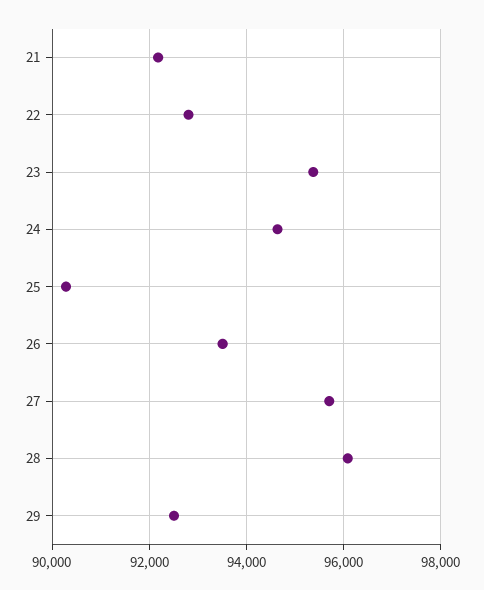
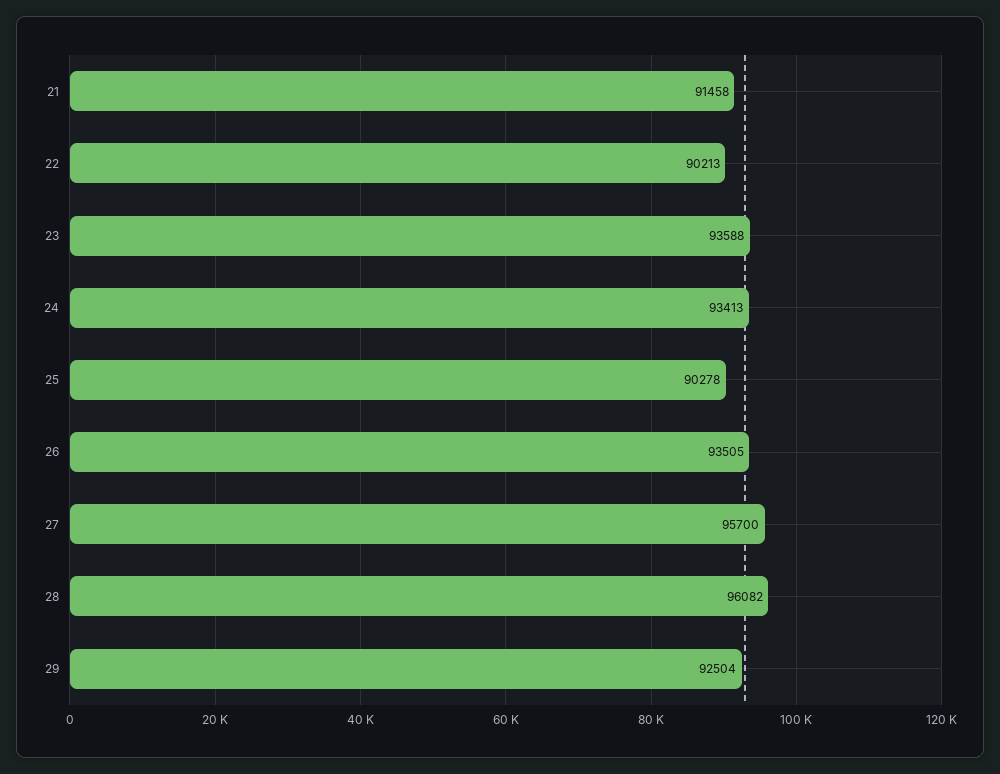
  {
-   "21": 92200,
+   "21": 91458,
-   "22": 92800,
+   "22": 90213,
-   "23": 95400,
+   "23": 93588,
-   "24": 94600,
+   "24": 93413,
    "25": 90278,
    "26": 93505,
    "27": 95700,
    "28": 96082,
    "29": 92504
  }

